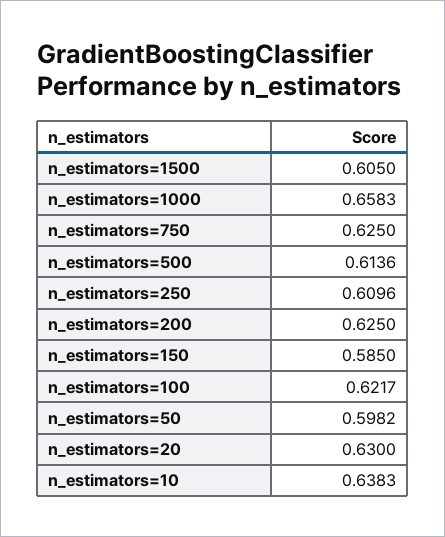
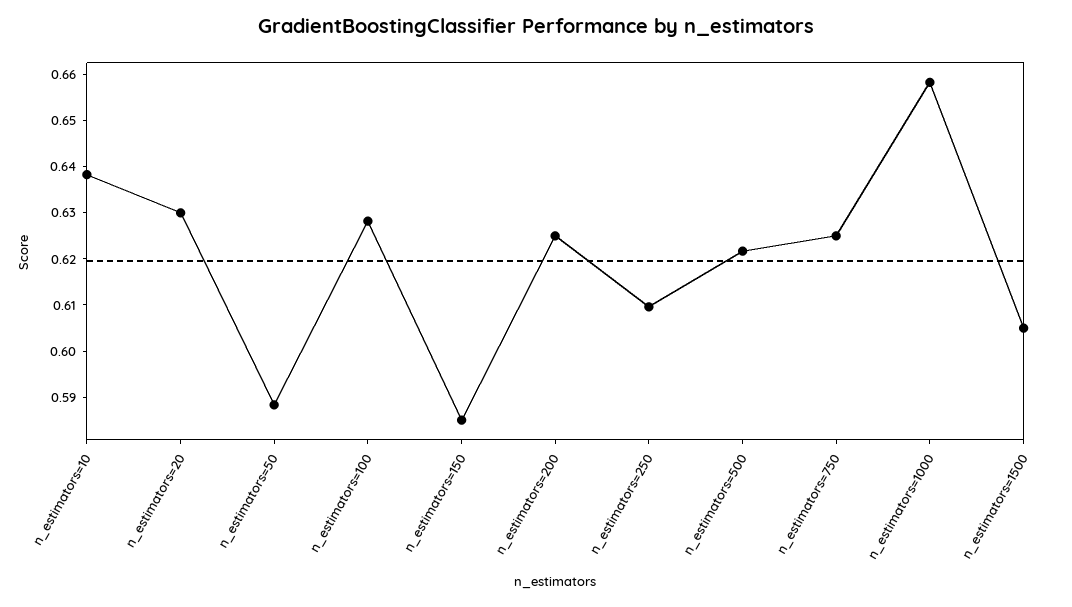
  {
    "n_estimators=1500": 0.605,
    "n_estimators=1000": 0.6583,
    "n_estimators=750": 0.625,
-   "n_estimators=500": 0.6136,
+   "n_estimators=500": 0.622,
    "n_estimators=250": 0.6096,
    "n_estimators=200": 0.625,
    "n_estimators=150": 0.585,
-   "n_estimators=100": 0.6217,
+   "n_estimators=100": 0.628,
-   "n_estimators=50": 0.5982,
+   "n_estimators=50": 0.588,
    "n_estimators=20": 0.63,
    "n_estimators=10": 0.6383
  }

